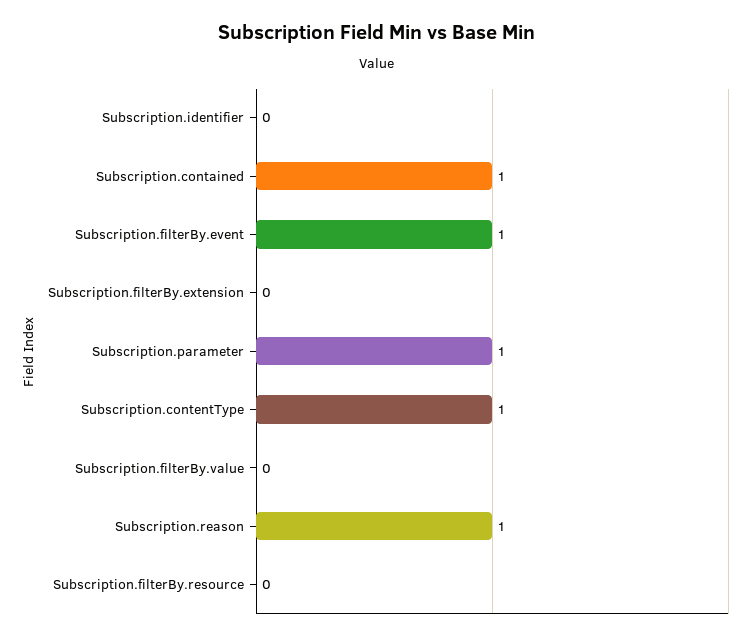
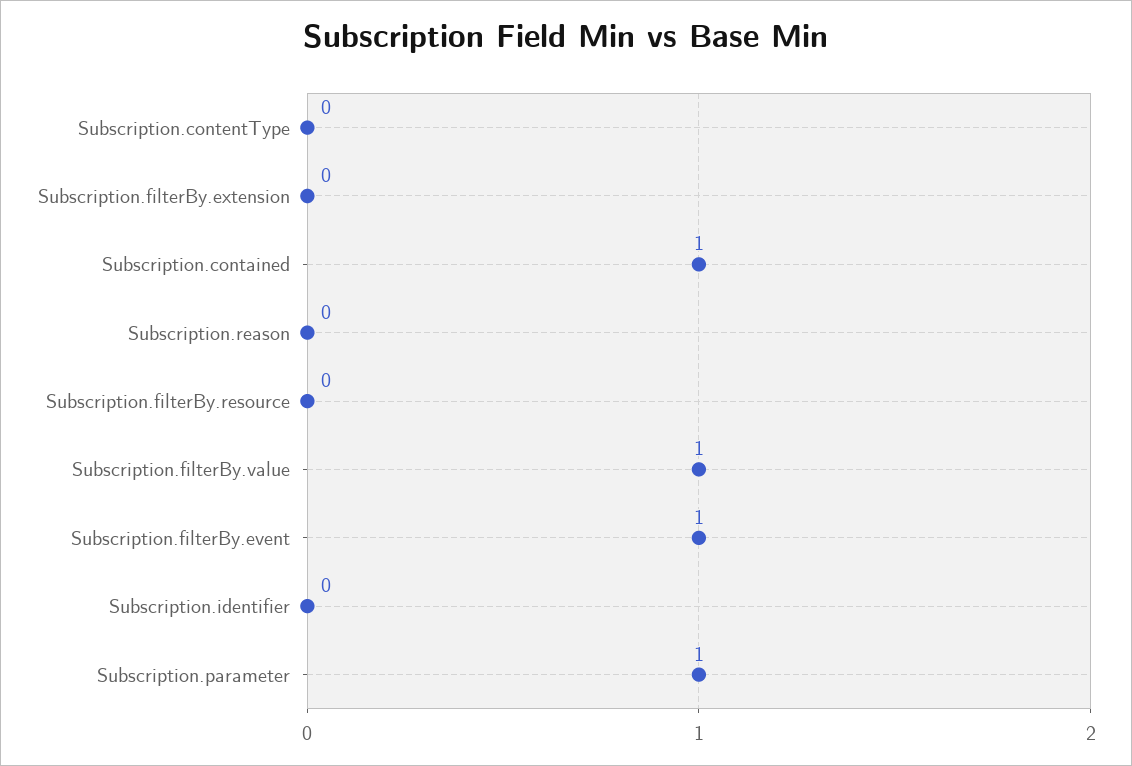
  {
    "Subscription.identifier": 0,
    "Subscription.contained": 1,
    "Subscription.filterBy.event": 1,
    "Subscription.filterBy.extension": 0,
    "Subscription.parameter": 1,
-   "Subscription.contentType": 1,
+   "Subscription.contentType": 0,
-   "Subscription.filterBy.value": 0,
+   "Subscription.filterBy.value": 1,
-   "Subscription.reason": 1,
+   "Subscription.reason": 0,
    "Subscription.filterBy.resource": 0
  }

